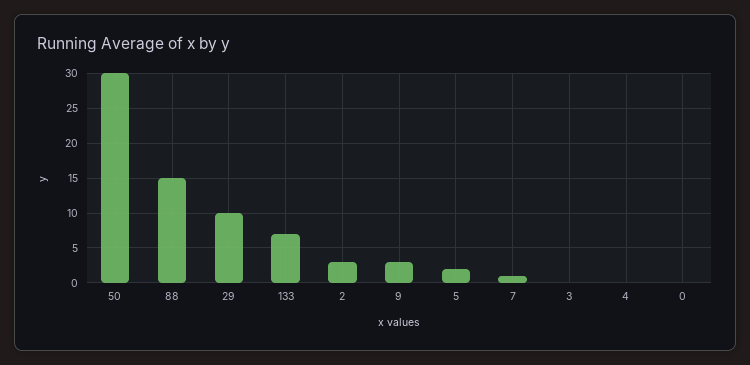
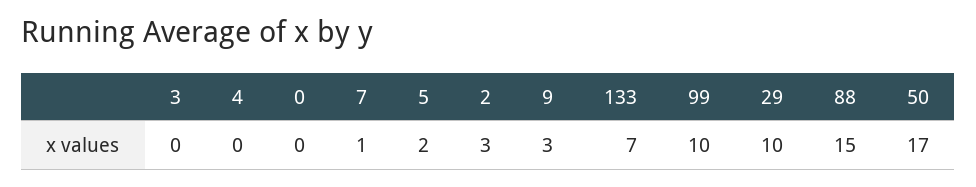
  {
-   "50": 30,
+   "50": 17,
    "88": 15,
    "29": 10,
    "133": 7,
    "2": 3,
    "9": 3,
    "5": 2,
    "7": 1,
    "3": 0,
    "4": 0,
-   "0": 0
+   "0": 0,
+   "99": 10
  }

